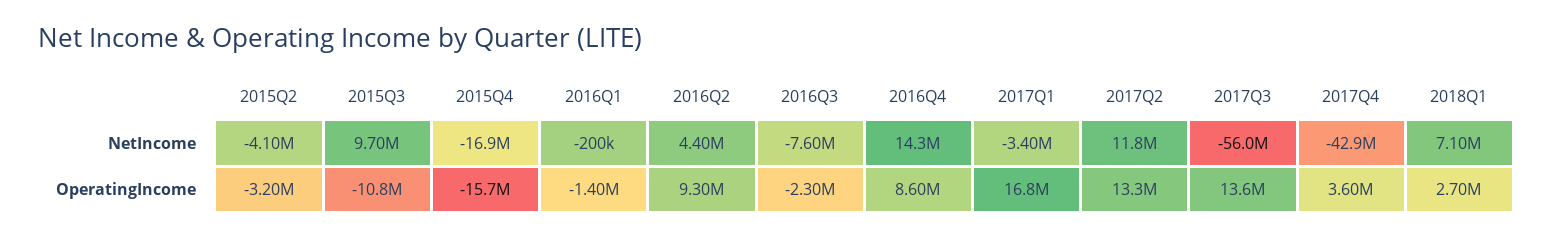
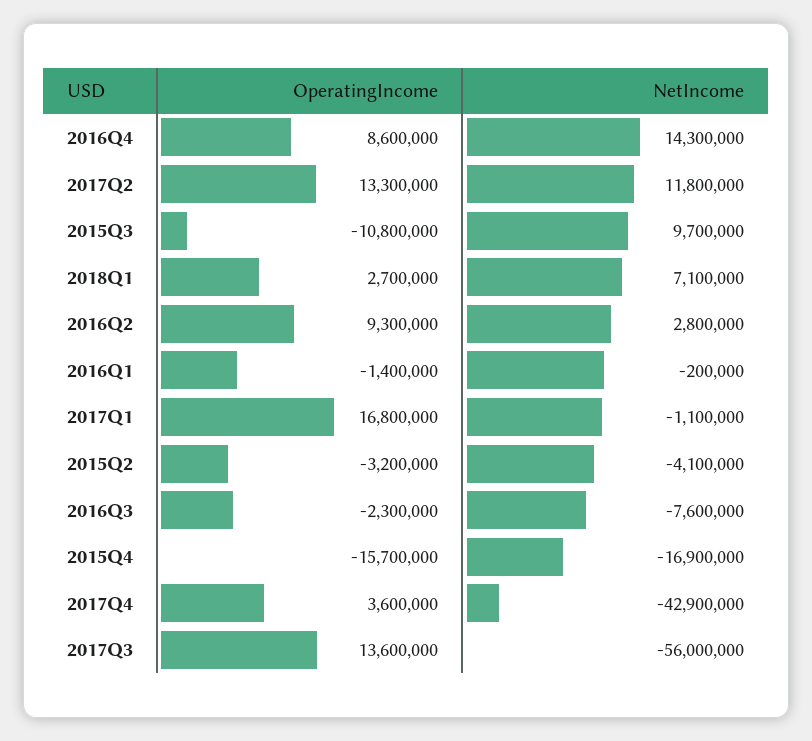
  {
    "2015Q2": {
      "NetIncome": -4100000,
      "OperatingIncome": -3200000
    },
    "2015Q3": {
      "NetIncome": 9700000,
      "OperatingIncome": -10800000
    },
    "2015Q4": {
      "NetIncome": -16900000,
      "OperatingIncome": -15700000
    },
    "2016Q1": {
      "NetIncome": -200000,
      "OperatingIncome": -1400000
    },
    "2016Q2": {
-     "NetIncome": 4400000,
+     "NetIncome": 2800000,
      "OperatingIncome": 9300000
    },
    "2016Q3": {
      "NetIncome": -7600000,
      "OperatingIncome": -2300000
    },
    "2016Q4": {
      "NetIncome": 14300000,
      "OperatingIncome": 8600000
    },
    "2017Q1": {
-     "NetIncome": -3400000,
+     "NetIncome": -1100000,
      "OperatingIncome": 16800000
    },
    "2017Q2": {
      "NetIncome": 11800000,
      "OperatingIncome": 13300000
    },
    "2017Q3": {
      "NetIncome": -56000000,
      "OperatingIncome": 13600000
    },
    "2017Q4": {
      "NetIncome": -42900000,
      "OperatingIncome": 3600000
    },
    "2018Q1": {
      "NetIncome": 7100000,
      "OperatingIncome": 2700000
    }
  }

